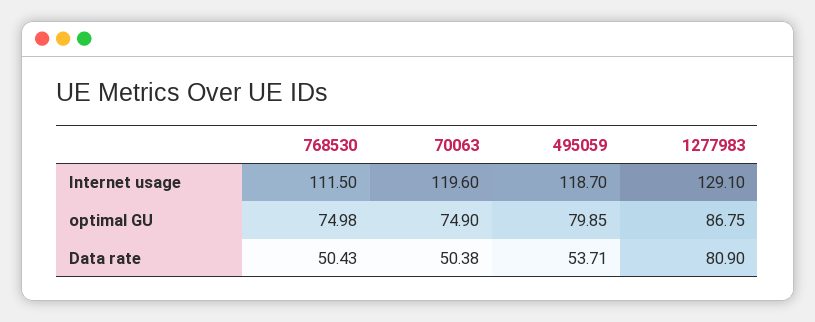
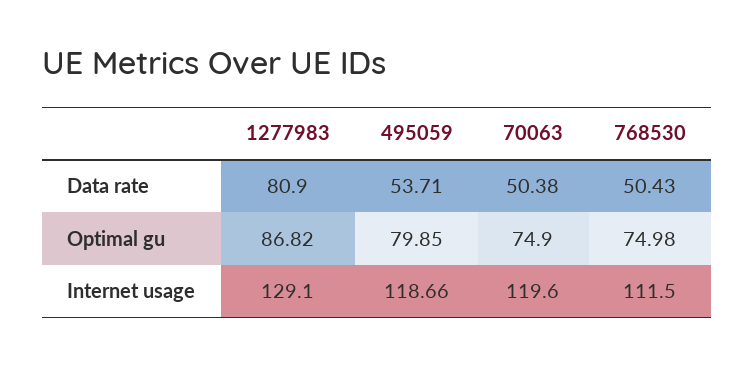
  {
    "768530": {
      "Internet usage": 111.5,
      "optimal GU": 74.98,
      "Data rate": 50.43
    },
    "70063": {
      "Internet usage": 119.6,
      "optimal GU": 74.9,
      "Data rate": 50.38
    },
    "495059": {
-     "Internet usage": 118.7,
+     "Internet usage": 118.66,
      "optimal GU": 79.85,
      "Data rate": 53.71
    },
    "1277983": {
      "Internet usage": 129.1,
-     "optimal GU": 86.75,
+     "optimal GU": 86.82,
      "Data rate": 80.9
    }
  }

